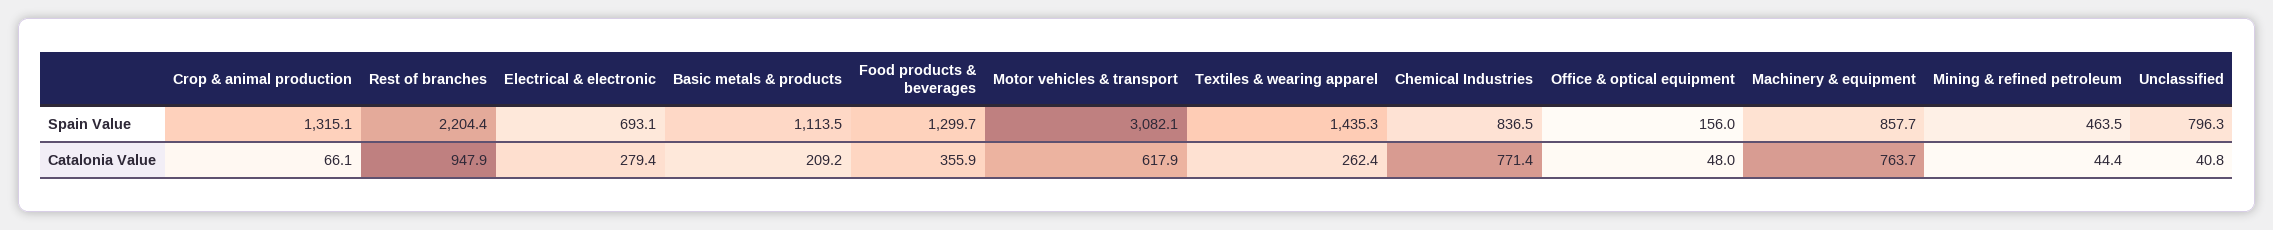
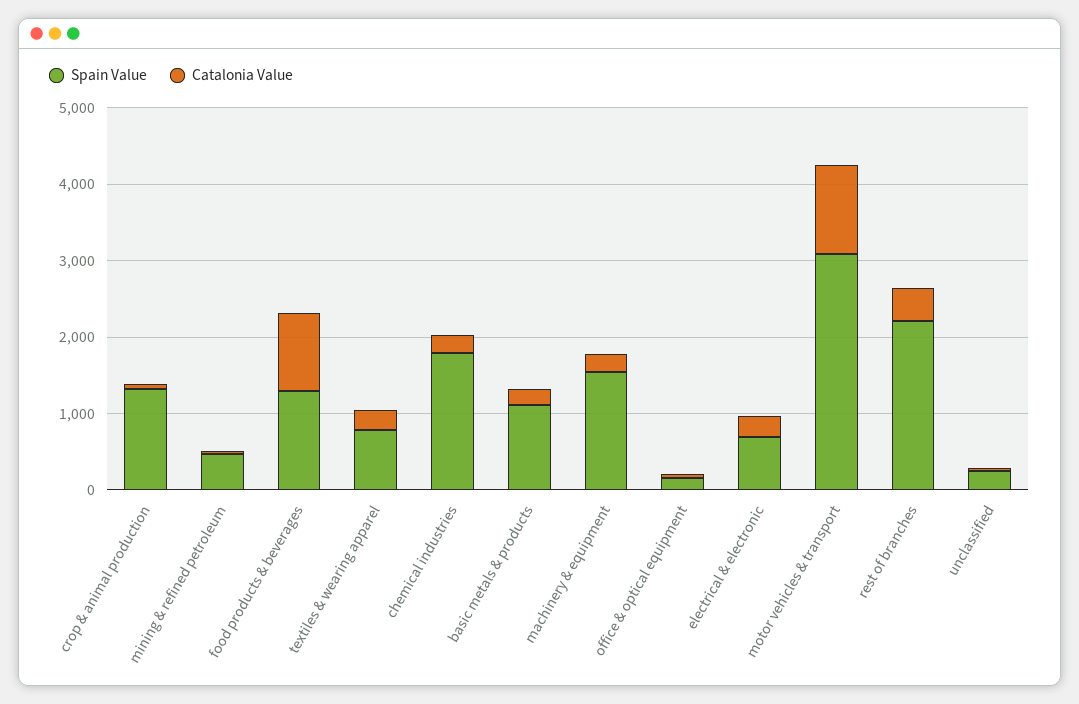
  {
    "Spain Value": {
      "Crop & animal production": 1315.1,
      "Rest of branches": 2204.4,
      "Electrical & electronic": 693.1,
      "Basic metals & products": 1113.5,
      "Food products & beverages": 1299.7,
      "Motor vehicles & transport": 3082.1,
-     "Textiles & wearing apparel": 1435.3,
+     "Textiles & wearing apparel": 800,
-     "Chemical Industries": 836.5,
+     "Chemical Industries": 1800,
      "Office & optical equipment": 156,
-     "Machinery & equipment": 857.7,
+     "Machinery & equipment": 1600,
      "Mining & refined petroleum": 463.5,
-     "Unclassified": 796.3
+     "Unclassified": 200
    },
    "Catalonia Value": {
      "Crop & animal production": 66.1,
-     "Rest of branches": 947.9,
+     "Rest of branches": 400,
      "Electrical & electronic": 279.4,
      "Basic metals & products": 209.2,
-     "Food products & beverages": 355.9,
+     "Food products & beverages": 1000,
-     "Motor vehicles & transport": 617.9,
+     "Motor vehicles & transport": 1200,
      "Textiles & wearing apparel": 262.4,
-     "Chemical Industries": 771.4,
+     "Chemical Industries": 200,
      "Office & optical equipment": 48,
-     "Machinery & equipment": 763.7,
+     "Machinery & equipment": 200,
      "Mining & refined petroleum": 44.4,
      "Unclassified": 40.8
    }
  }

